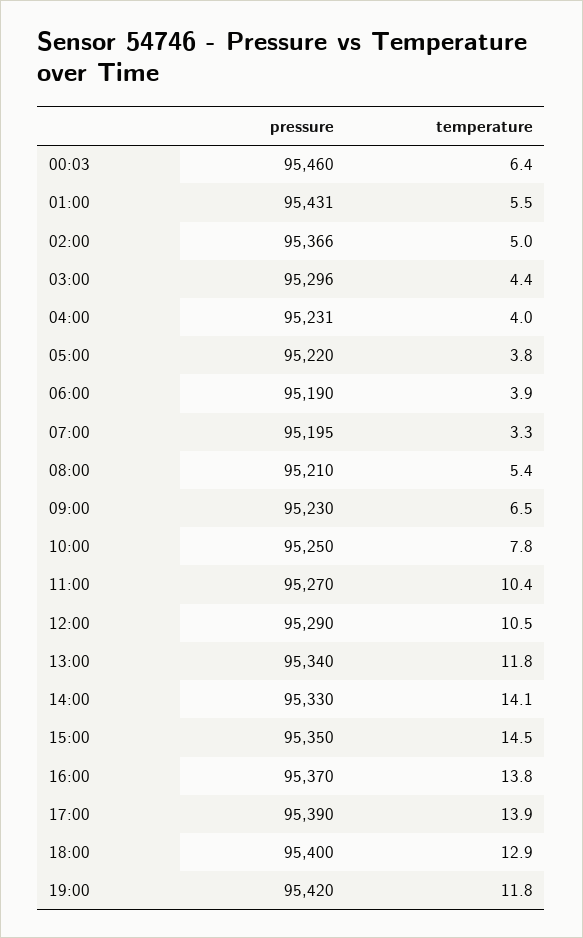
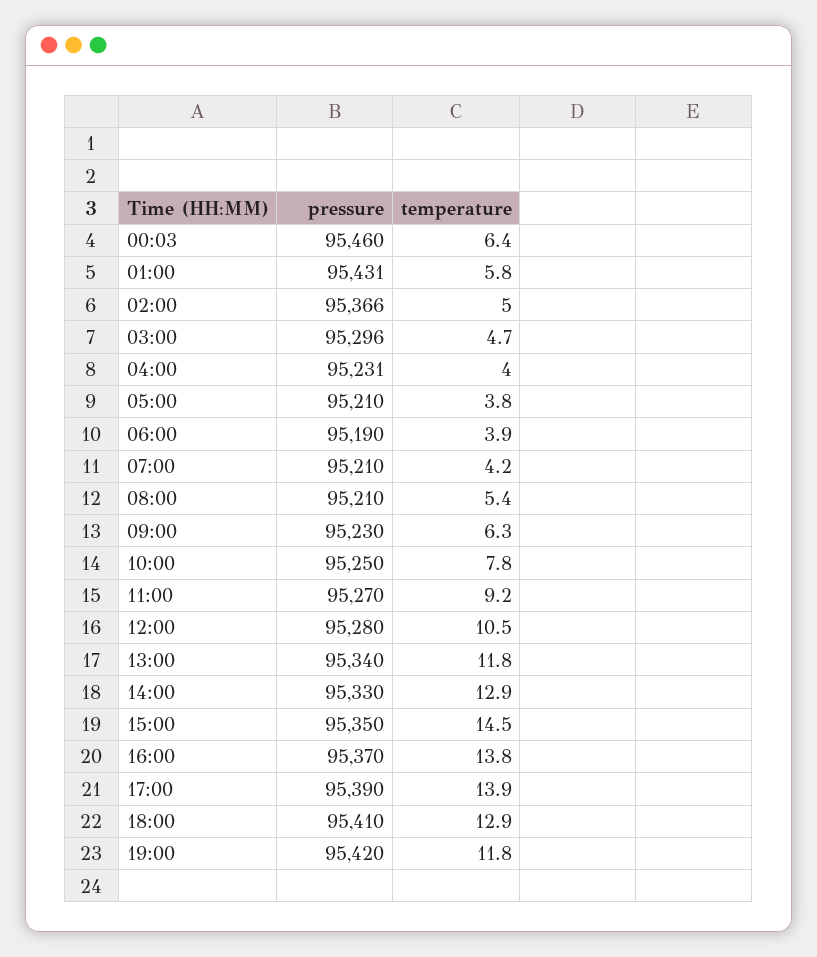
  {
    "pressure": {
      "00:03": 95460,
      "01:00": 95431,
      "02:00": 95366,
      "03:00": 95296,
      "04:00": 95231,
-     "05:00": 95220,
+     "05:00": 95210,
      "06:00": 95190,
-     "07:00": 95195,
+     "07:00": 95210,
      "08:00": 95210,
      "09:00": 95230,
      "10:00": 95250,
      "11:00": 95270,
-     "12:00": 95290,
+     "12:00": 95280,
      "13:00": 95340,
      "14:00": 95330,
      "15:00": 95350,
      "16:00": 95370,
      "17:00": 95390,
-     "18:00": 95400,
+     "18:00": 95410,
      "19:00": 95420
    },
    "temperature": {
      "00:03": 6.4,
-     "01:00": 5.5,
+     "01:00": 5.8,
      "02:00": 5,
-     "03:00": 4.4,
+     "03:00": 4.7,
      "04:00": 4,
      "05:00": 3.8,
      "06:00": 3.9,
-     "07:00": 3.3,
+     "07:00": 4.2,
      "08:00": 5.4,
-     "09:00": 6.5,
+     "09:00": 6.3,
      "10:00": 7.8,
-     "11:00": 10.4,
+     "11:00": 9.2,
      "12:00": 10.5,
      "13:00": 11.8,
-     "14:00": 14.1,
+     "14:00": 12.9,
      "15:00": 14.5,
      "16:00": 13.8,
      "17:00": 13.9,
      "18:00": 12.9,
      "19:00": 11.8
    }
  }

